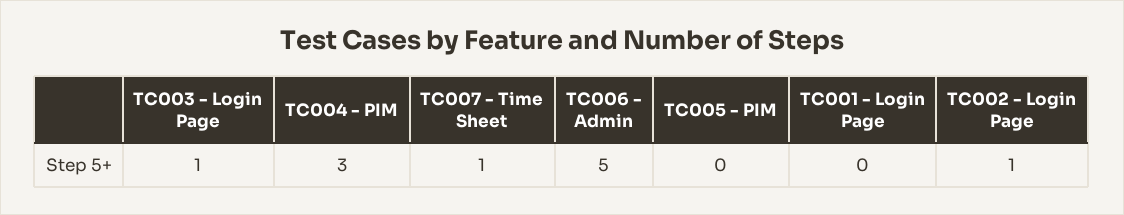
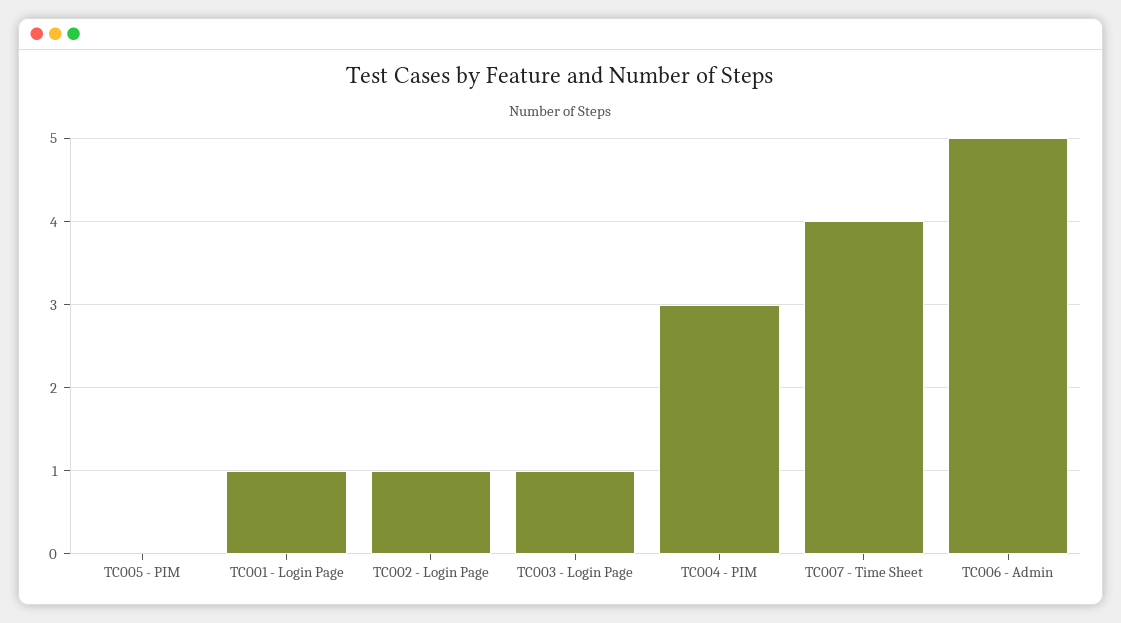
  {
    "TC003 - Login Page": 1,
    "TC004 - PIM": 3,
-   "TC007 - Time Sheet": 1,
+   "TC007 - Time Sheet": 4,
    "TC006 - Admin": 5,
    "TC005 - PIM": 0,
-   "TC001 - Login Page": 0,
+   "TC001 - Login Page": 1,
    "TC002 - Login Page": 1
  }

